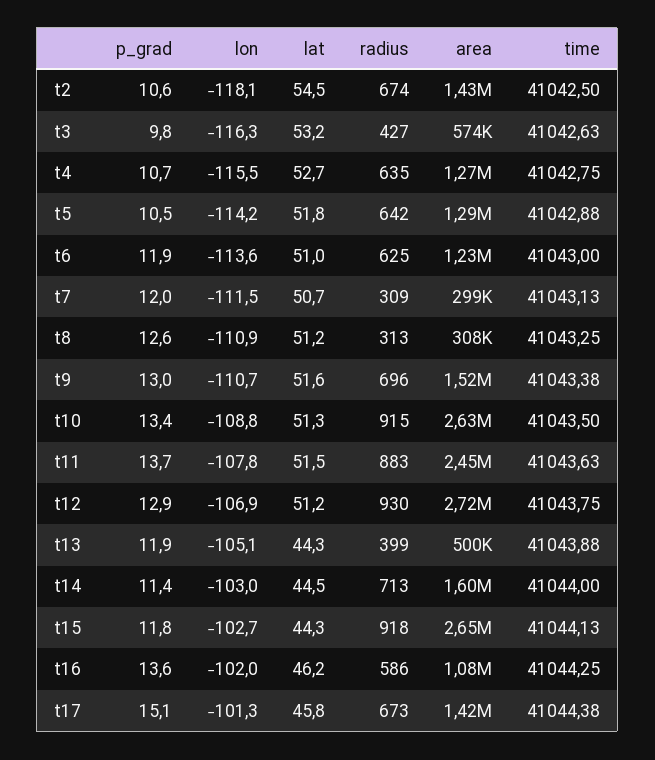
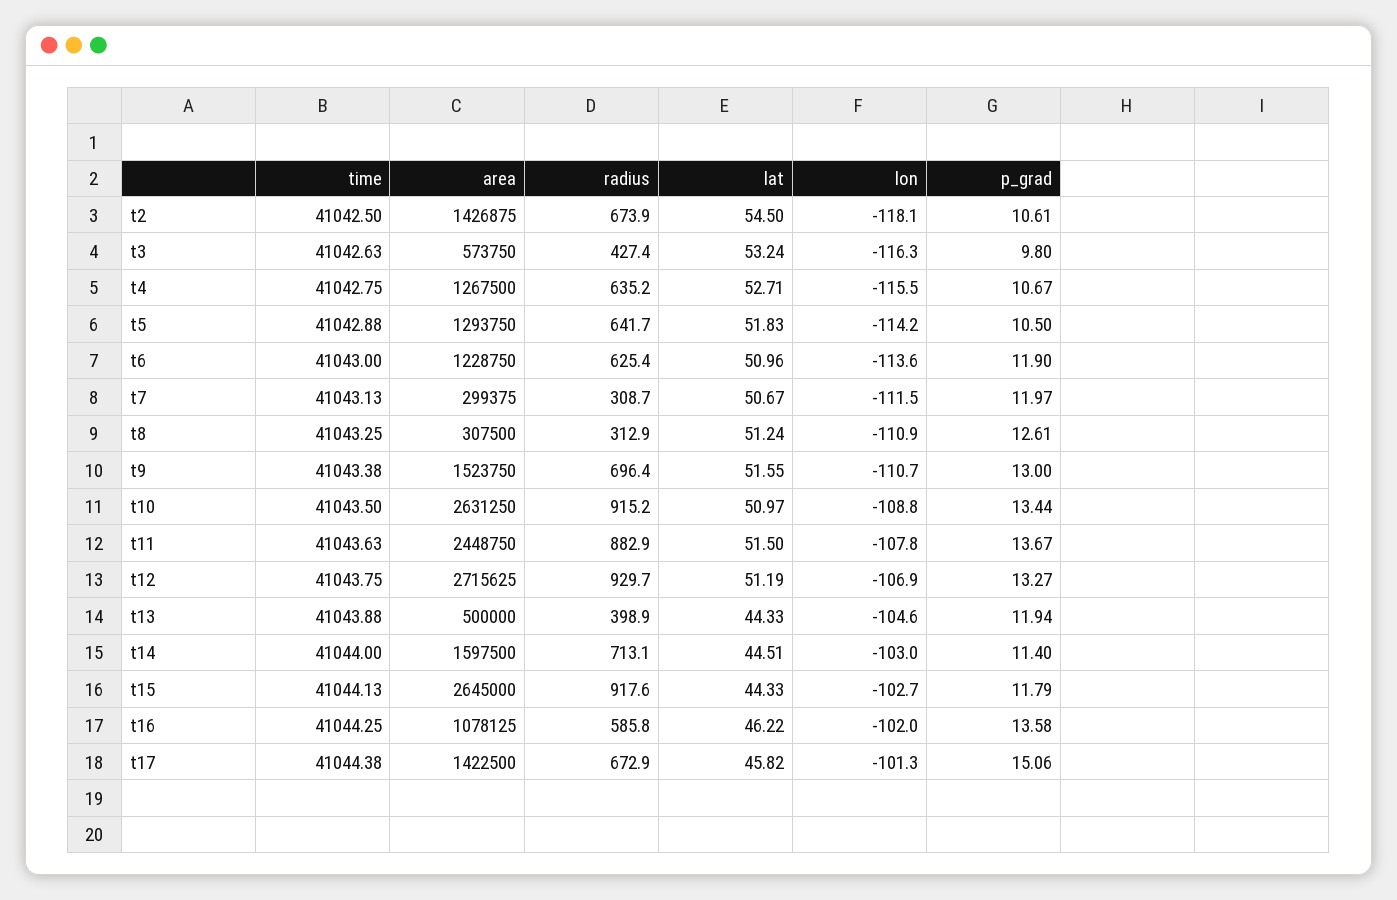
  {
    "p_grad": {
      "t2": 10.61,
      "t3": 9.8,
      "t4": 10.67,
      "t5": 10.5,
      "t6": 11.9,
      "t7": 11.97,
      "t8": 12.61,
      "t9": 13,
      "t10": 13.44,
      "t11": 13.67,
-     "t12": 12.9,
+     "t12": 13.27,
      "t13": 11.94,
      "t14": 11.4,
      "t15": 11.79,
      "t16": 13.58,
      "t17": 15.06
    },
    "lon": {
      "t2": -118.1,
      "t3": -116.3,
      "t4": -115.5,
      "t5": -114.2,
      "t6": -113.6,
      "t7": -111.5,
      "t8": -110.9,
      "t9": -110.7,
      "t10": -108.8,
      "t11": -107.8,
      "t12": -106.9,
-     "t13": -105.1,
+     "t13": -104.6,
      "t14": -103,
      "t15": -102.7,
      "t16": -102,
      "t17": -101.3
    },
    "lat": {
      "t2": 54.5,
      "t3": 53.24,
      "t4": 52.71,
      "t5": 51.83,
      "t6": 50.96,
      "t7": 50.67,
      "t8": 51.24,
      "t9": 51.55,
-     "t10": 51.3,
+     "t10": 50.97,
      "t11": 51.5,
      "t12": 51.19,
      "t13": 44.33,
      "t14": 44.51,
      "t15": 44.33,
      "t16": 46.22,
      "t17": 45.82
    },
    "radius": {
      "t2": 673.9,
      "t3": 427.4,
      "t4": 635.2,
      "t5": 641.7,
      "t6": 625.4,
      "t7": 308.7,
      "t8": 312.9,
      "t9": 696.4,
      "t10": 915.2,
      "t11": 882.9,
      "t12": 929.7,
      "t13": 398.9,
      "t14": 713.1,
      "t15": 917.6,
      "t16": 585.8,
      "t17": 672.9
    },
    "area": {
      "t2": 1426875,
      "t3": 573750,
      "t4": 1267500,
      "t5": 1293750,
      "t6": 1228750,
      "t7": 299375,
      "t8": 307500,
      "t9": 1523750,
      "t10": 2631250,
      "t11": 2448750,
      "t12": 2715625,
      "t13": 500000,
      "t14": 1597500,
      "t15": 2645000,
      "t16": 1078125,
      "t17": 1422500
    },
    "time": {
      "t2": 41042.5,
      "t3": 41042.63,
      "t4": 41042.75,
      "t5": 41042.88,
      "t6": 41043,
      "t7": 41043.13,
      "t8": 41043.25,
      "t9": 41043.38,
      "t10": 41043.5,
      "t11": 41043.63,
      "t12": 41043.75,
      "t13": 41043.88,
      "t14": 41044,
      "t15": 41044.13,
      "t16": 41044.25,
      "t17": 41044.38
    }
  }

